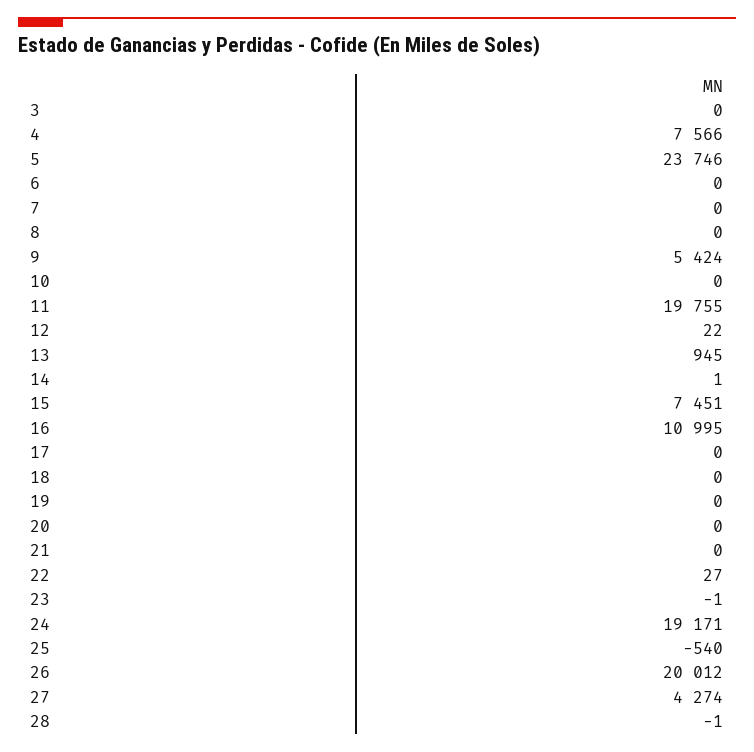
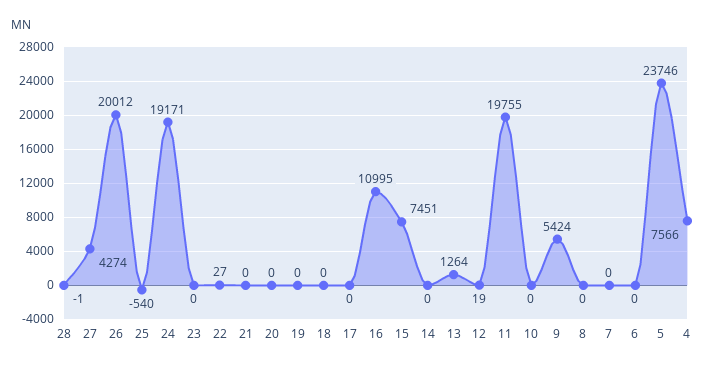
  {
-   "3": 0,
    "4": 7566,
    "5": 23746,
    "6": 0,
    "7": 0,
    "8": 0,
    "9": 5424,
    "10": 0,
    "11": 19755,
-   "12": 22,
+   "12": 19,
-   "13": 945,
+   "13": 1264,
-   "14": 1,
+   "14": 0,
    "15": 7451,
    "16": 10995,
    "17": 0,
    "18": 0,
    "19": 0,
    "20": 0,
    "21": 0,
    "22": 27,
-   "23": -1,
+   "23": 0,
    "24": 19171,
    "25": -540,
    "26": 20012,
    "27": 4274,
    "28": -1
  }

